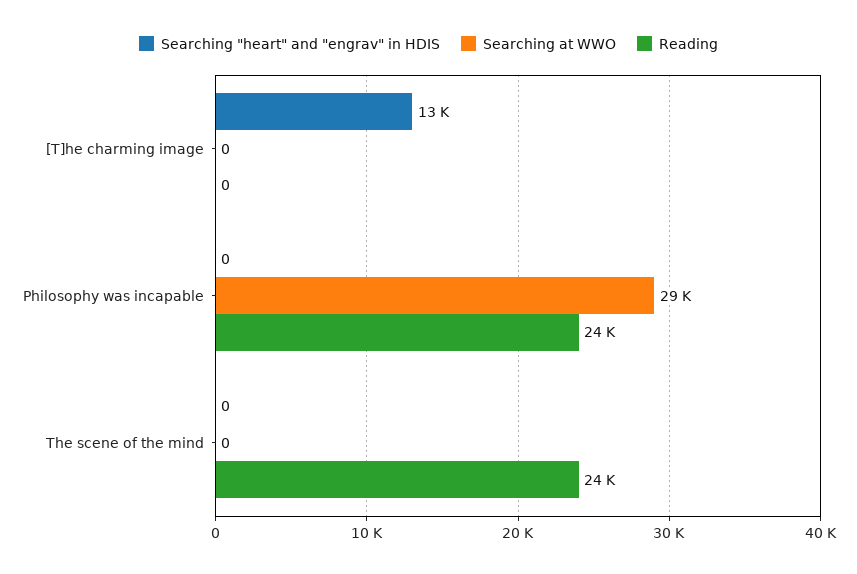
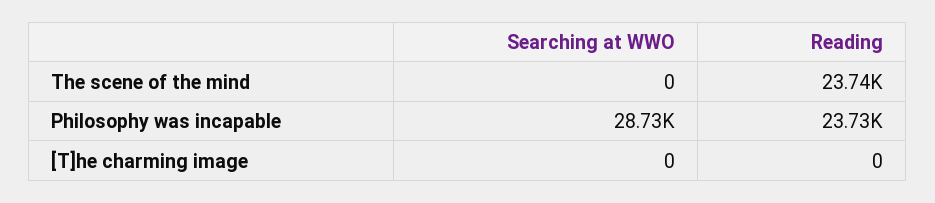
  {
-   "Searching \"heart\" and \"engrav\" in HDIS": {
-     "[T]he charming image": 13000,
-     "Philosophy was incapable": 0,
-     "The scene of the mind": 0
-   },
    "Searching at WWO": {
      "[T]he charming image": 0,
      "Philosophy was incapable": 28730,
      "The scene of the mind": 0
    },
    "Reading": {
      "[T]he charming image": 0,
      "Philosophy was incapable": 23730,
      "The scene of the mind": 23740
    }
  }

